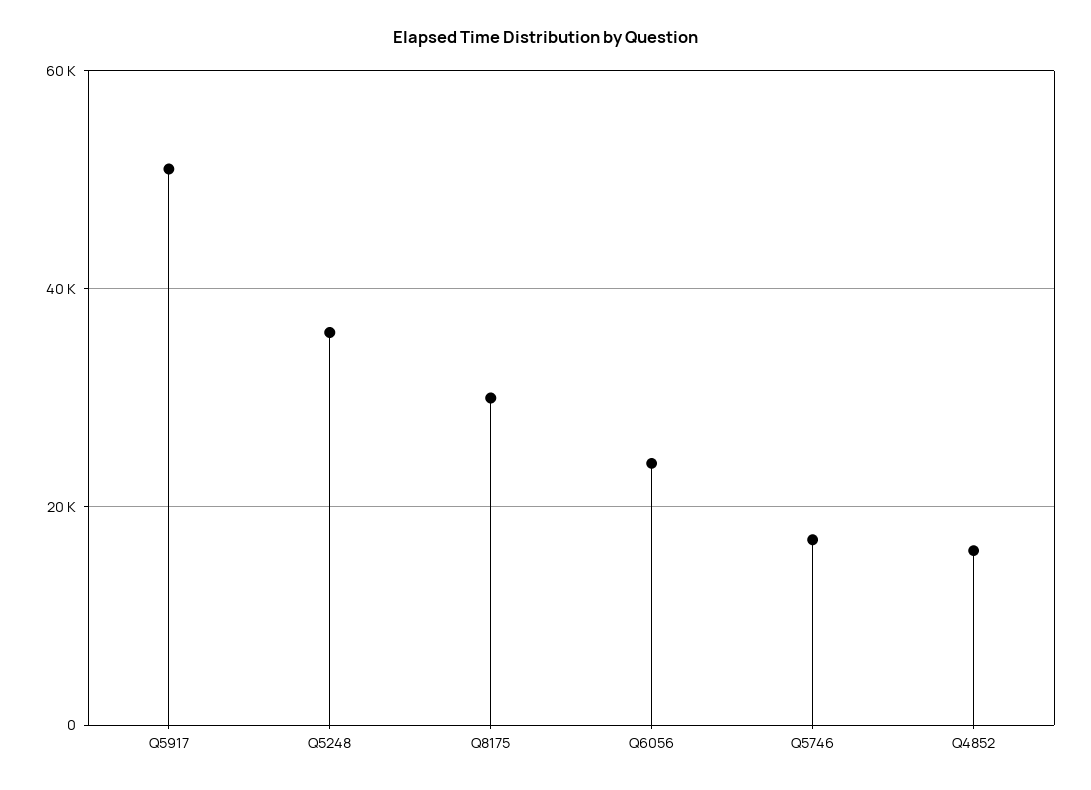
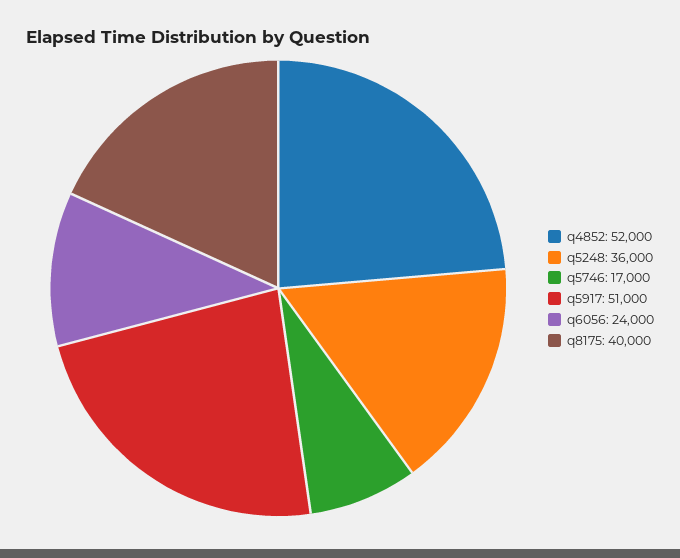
  {
    "Q5917": 51000,
    "Q5248": 36000,
-   "Q8175": 30000,
+   "Q8175": 40000,
    "Q6056": 24000,
    "Q5746": 17000,
-   "Q4852": 16000
+   "Q4852": 52000
  }

